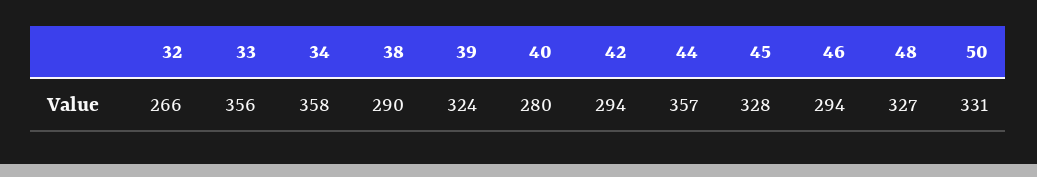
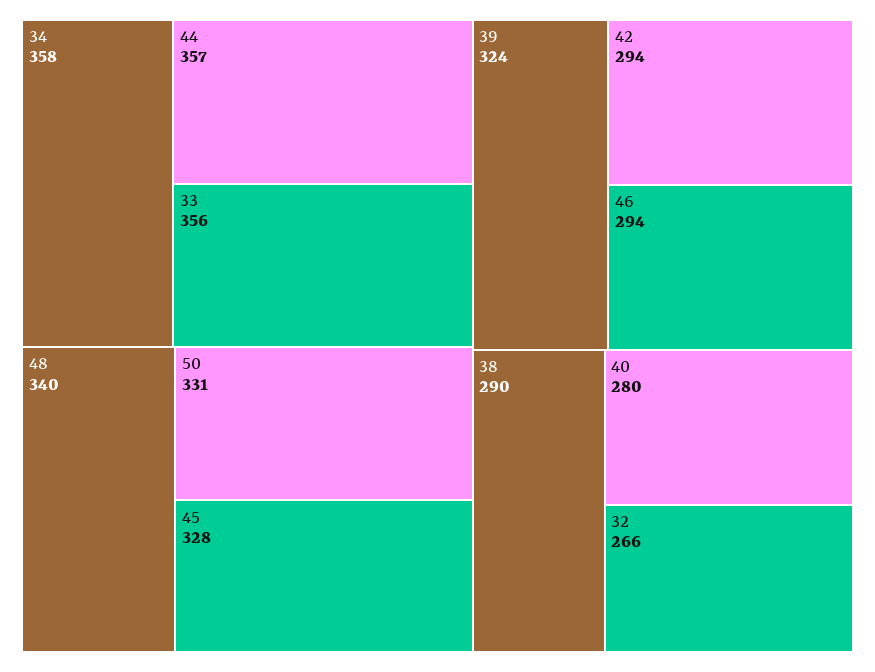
  {
    "32": 266,
    "33": 356,
    "34": 358,
    "38": 290,
    "39": 324,
    "40": 280,
    "42": 294,
    "44": 357,
    "45": 328,
    "46": 294,
-   "48": 327,
+   "48": 340,
    "50": 331
  }

